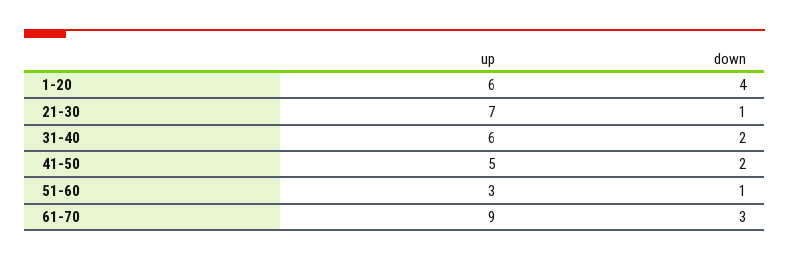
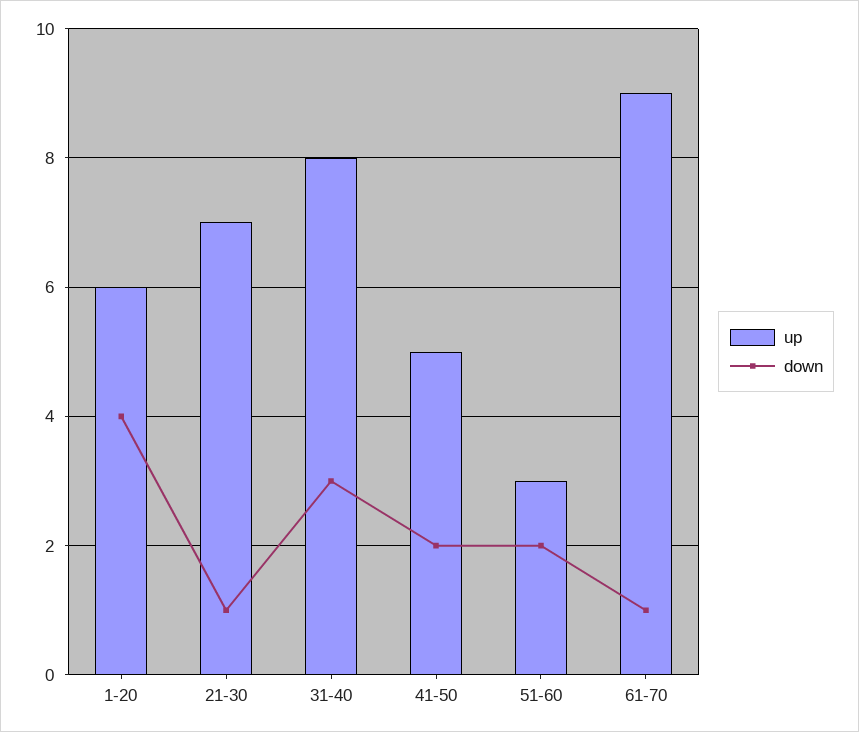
  {
    "up": {
      "1-20": 6,
      "21-30": 7,
-     "31-40": 6,
+     "31-40": 8,
      "41-50": 5,
      "51-60": 3,
      "61-70": 9
    },
    "down": {
      "1-20": 4,
      "21-30": 1,
-     "31-40": 2,
+     "31-40": 3,
      "41-50": 2,
-     "51-60": 1,
+     "51-60": 2,
-     "61-70": 3
+     "61-70": 1
    }
  }

